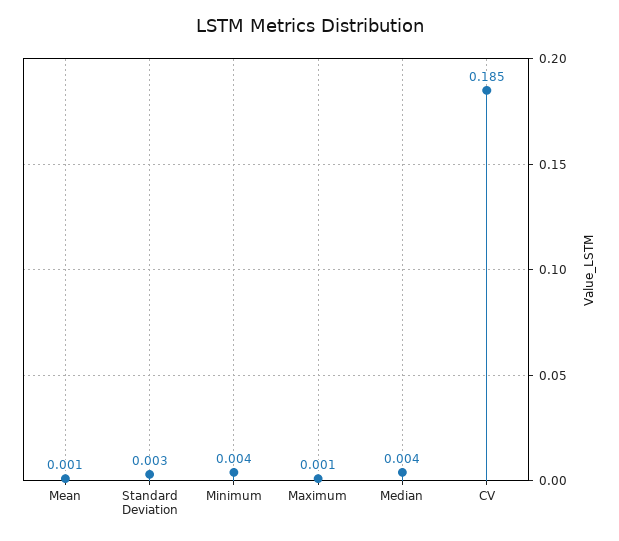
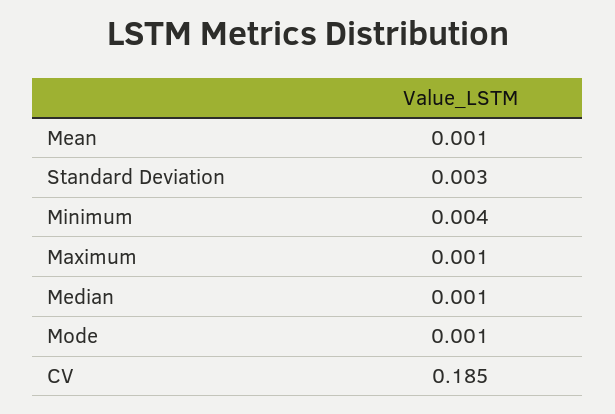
  {
    "Mean": 0.001,
    "Standard Deviation": 0.003,
    "Minimum": 0.004,
    "Maximum": 0.001,
-   "Median": 0.004,
+   "Median": 0.001,
-   "CV": 0.185
+   "CV": 0.185,
+   "Mode": 0.001
  }

